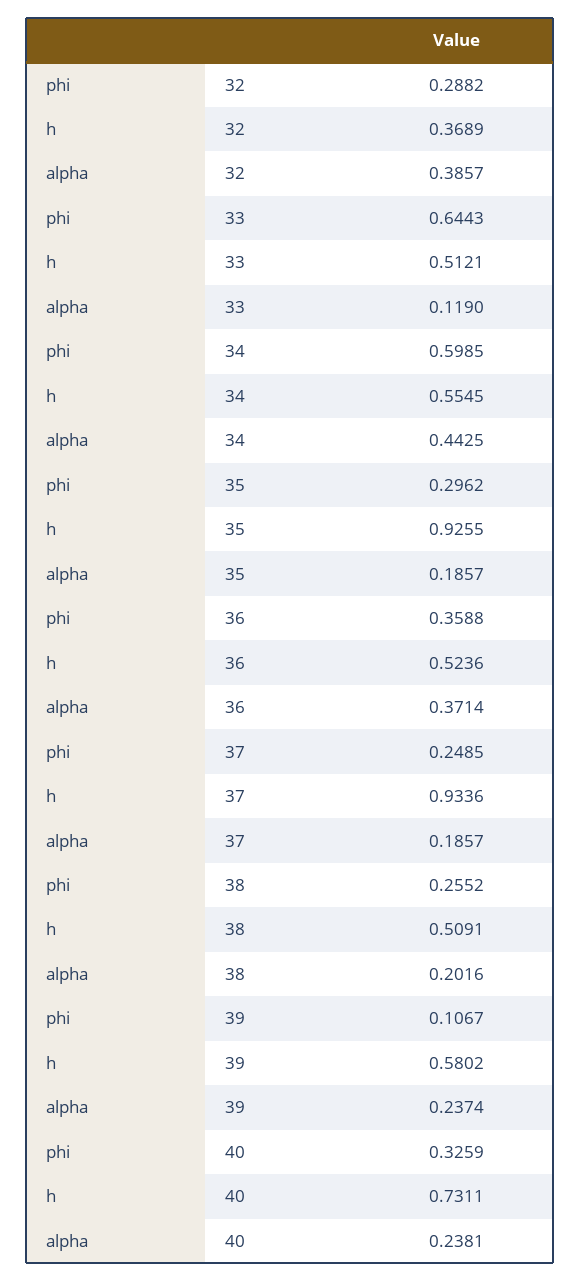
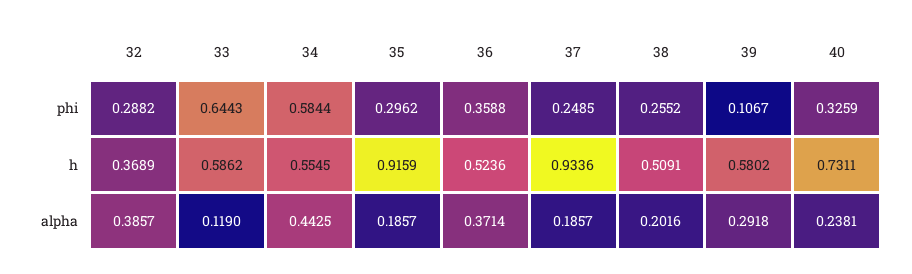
  {
    "phi": {
      "32": 0.2882,
      "33": 0.6443,
-     "34": 0.5985,
+     "34": 0.5844,
      "35": 0.2962,
      "36": 0.3588,
      "37": 0.2485,
      "38": 0.2552,
      "39": 0.1067,
      "40": 0.3259
    },
    "h": {
      "32": 0.3689,
-     "33": 0.5121,
+     "33": 0.5862,
      "34": 0.5545,
-     "35": 0.9255,
+     "35": 0.9159,
      "36": 0.5236,
      "37": 0.9336,
      "38": 0.5091,
      "39": 0.5802,
      "40": 0.7311
    },
    "alpha": {
      "32": 0.3857,
      "33": 0.119,
      "34": 0.4425,
      "35": 0.1857,
      "36": 0.3714,
      "37": 0.1857,
      "38": 0.2016,
-     "39": 0.2374,
+     "39": 0.2918,
      "40": 0.2381
    }
  }

